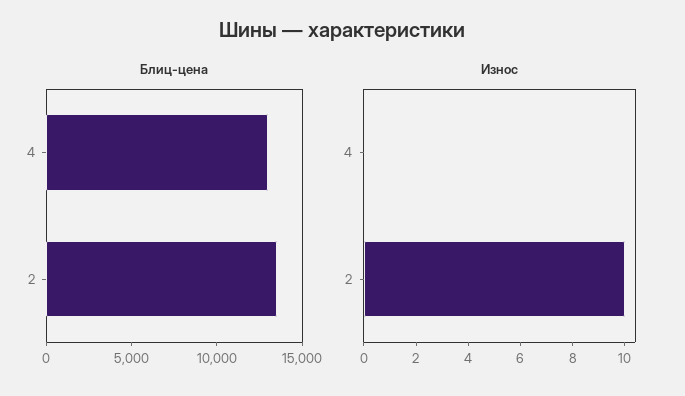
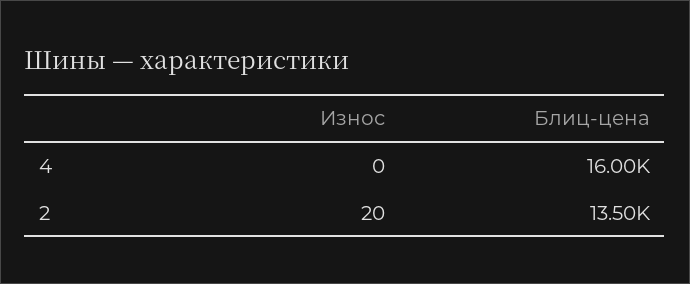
  {
    "Блиц-цена": {
-     "4": 13000,
+     "4": 16000,
      "2": 13500
    },
    "Износ": {
      "4": 0,
-     "2": 10
+     "2": 20
    }
  }

